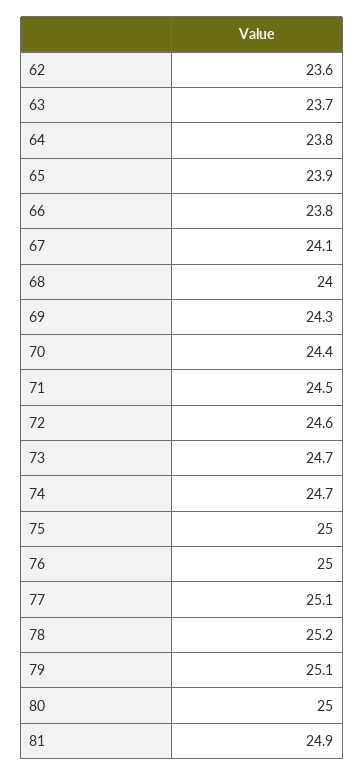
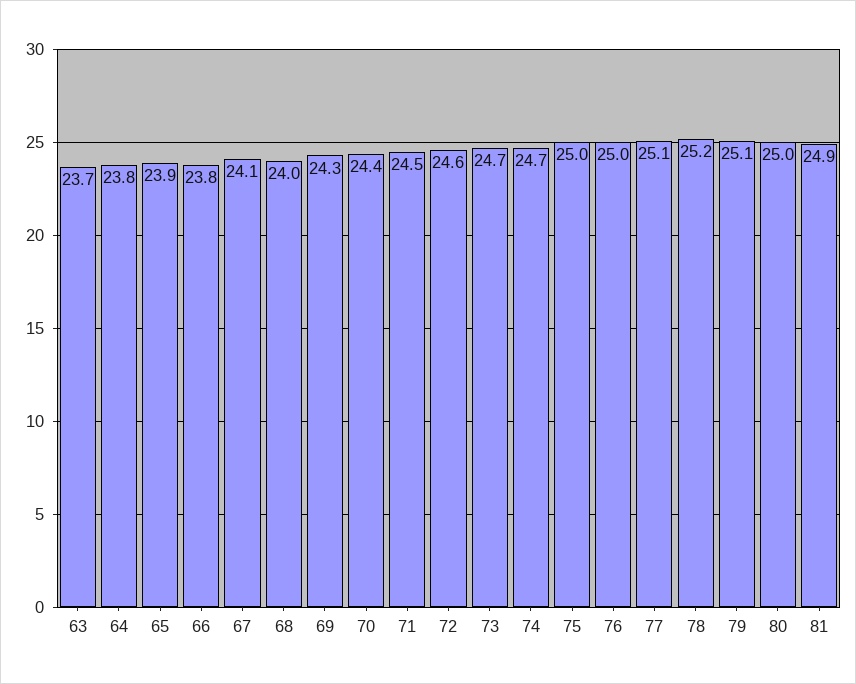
  {
-   "62": 23.6,
    "63": 23.7,
    "64": 23.8,
    "65": 23.9,
    "66": 23.8,
    "67": 24.1,
    "68": 24,
    "69": 24.3,
    "70": 24.4,
    "71": 24.5,
    "72": 24.6,
    "73": 24.7,
    "74": 24.7,
    "75": 25,
    "76": 25,
    "77": 25.1,
    "78": 25.2,
    "79": 25.1,
    "80": 25,
    "81": 24.9
  }

